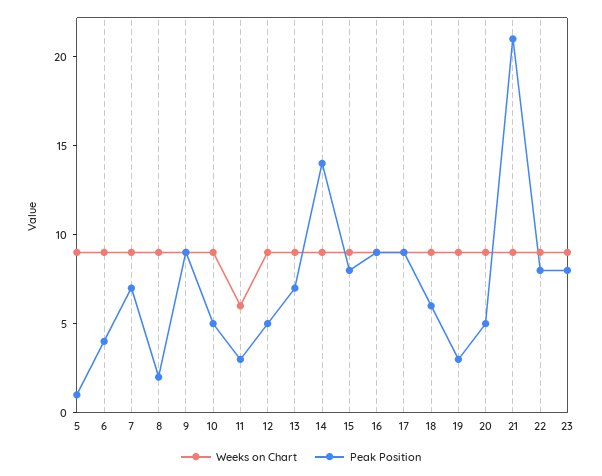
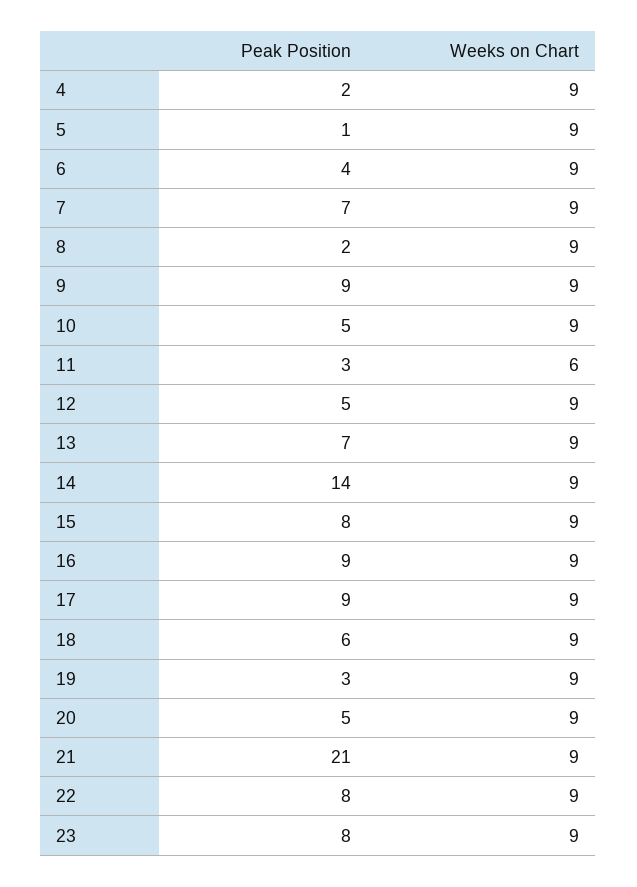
  {
    "Weeks on Chart": {
      "5": 9,
      "6": 9,
      "7": 9,
      "8": 9,
      "9": 9,
      "10": 9,
      "11": 6,
      "12": 9,
      "13": 9,
      "14": 9,
      "15": 9,
      "16": 9,
      "17": 9,
      "18": 9,
      "19": 9,
      "20": 9,
      "21": 9,
      "22": 9,
-     "23": 9
+     "23": 9,
+     "4": 9
    },
    "Peak Position": {
      "5": 1,
      "6": 4,
      "7": 7,
      "8": 2,
      "9": 9,
      "10": 5,
      "11": 3,
      "12": 5,
      "13": 7,
      "14": 14,
      "15": 8,
      "16": 9,
      "17": 9,
      "18": 6,
      "19": 3,
      "20": 5,
      "21": 21,
      "22": 8,
-     "23": 8
+     "23": 8,
+     "4": 2
    }
  }

